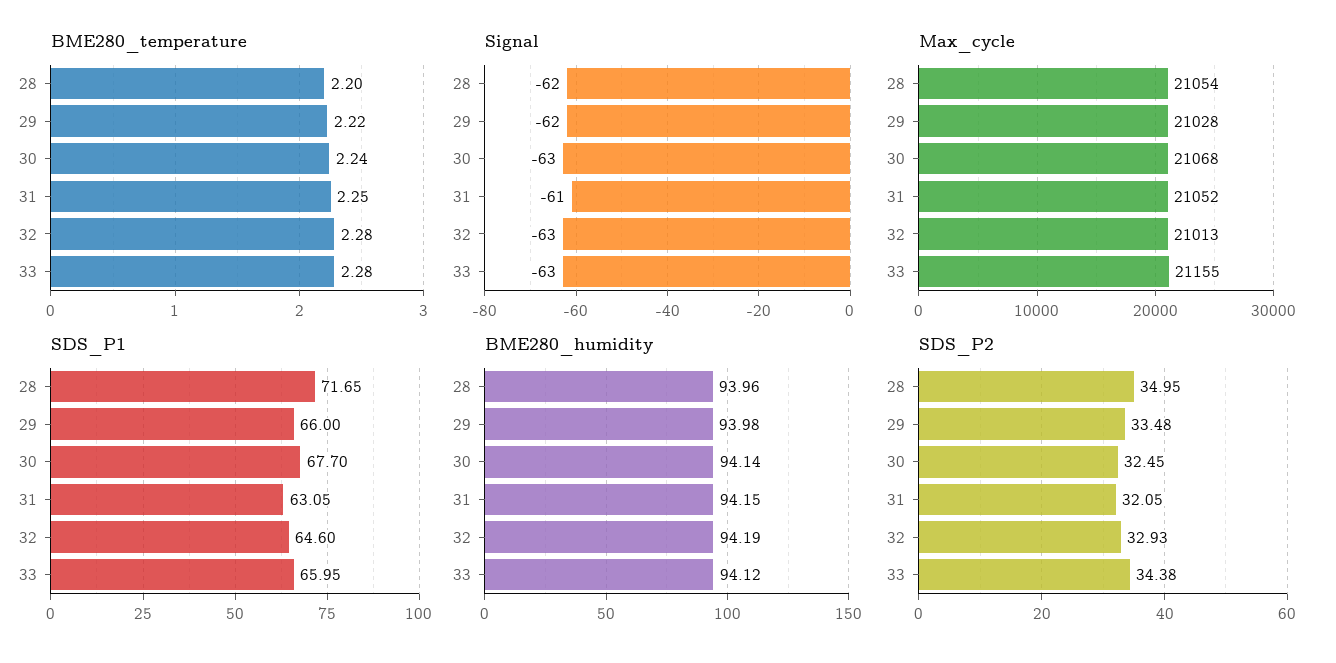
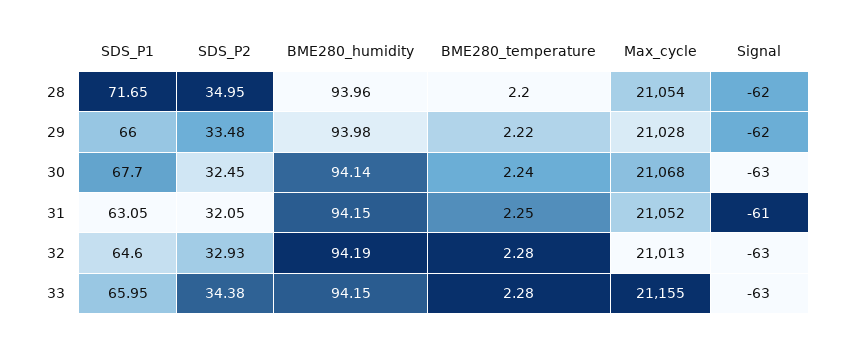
  {
    "BME280_temperature": {
      "28": 2.2,
      "29": 2.22,
      "30": 2.24,
      "31": 2.25,
      "32": 2.28,
      "33": 2.28
    },
    "Signal": {
      "28": -62,
      "29": -62,
      "30": -63,
      "31": -61,
      "32": -63,
      "33": -63
    },
    "Max_cycle": {
      "28": 21054,
      "29": 21028,
      "30": 21068,
      "31": 21052,
      "32": 21013,
      "33": 21155
    },
    "SDS_P1": {
      "28": 71.65,
      "29": 66,
      "30": 67.7,
      "31": 63.05,
      "32": 64.6,
      "33": 65.95
    },
    "BME280_humidity": {
      "28": 93.96,
      "29": 93.98,
      "30": 94.14,
      "31": 94.15,
      "32": 94.19,
-     "33": 94.12
+     "33": 94.15
    },
    "SDS_P2": {
      "28": 34.95,
      "29": 33.48,
      "30": 32.45,
      "31": 32.05,
      "32": 32.93,
      "33": 34.38
    }
  }

